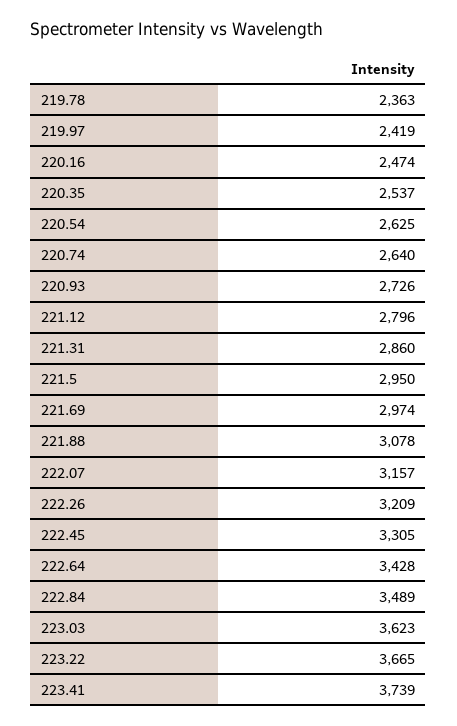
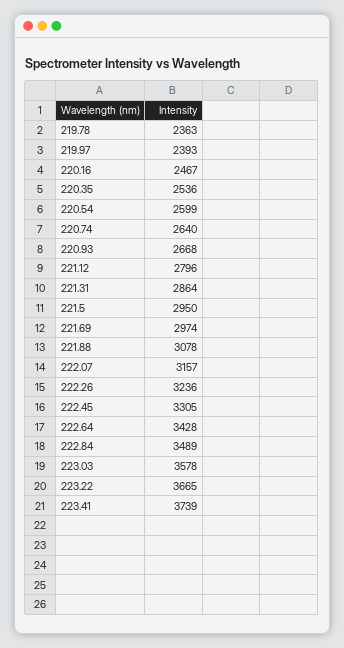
  {
    "219.78": 2363,
-   "219.97": 2419,
+   "219.97": 2393,
-   "220.16": 2474,
+   "220.16": 2467,
-   "220.35": 2537,
+   "220.35": 2536,
-   "220.54": 2625,
+   "220.54": 2599,
    "220.74": 2640,
-   "220.93": 2726,
+   "220.93": 2668,
    "221.12": 2796,
-   "221.31": 2860,
+   "221.31": 2864,
    "221.5": 2950,
    "221.69": 2974,
    "221.88": 3078,
    "222.07": 3157,
-   "222.26": 3209,
+   "222.26": 3236,
    "222.45": 3305,
    "222.64": 3428,
    "222.84": 3489,
-   "223.03": 3623,
+   "223.03": 3578,
    "223.22": 3665,
    "223.41": 3739
  }

